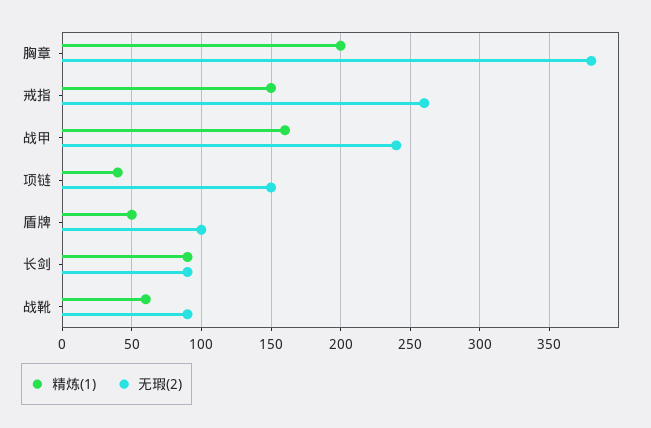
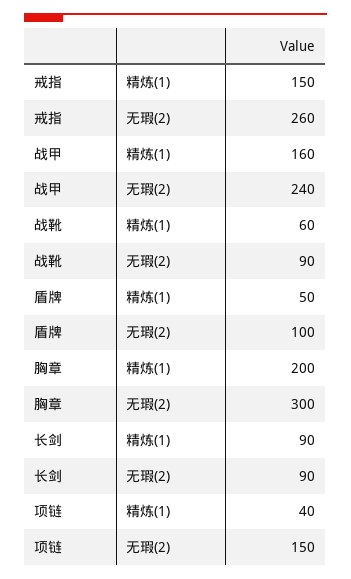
  {
    "精炼(1)": {
      "胸章": 200,
      "戒指": 150,
      "战甲": 160,
      "项链": 40,
      "盾牌": 50,
      "长剑": 90,
      "战靴": 60
    },
    "无瑕(2)": {
-     "胸章": 380,
+     "胸章": 300,
      "戒指": 260,
      "战甲": 240,
      "项链": 150,
      "盾牌": 100,
      "长剑": 90,
      "战靴": 90
    }
  }

